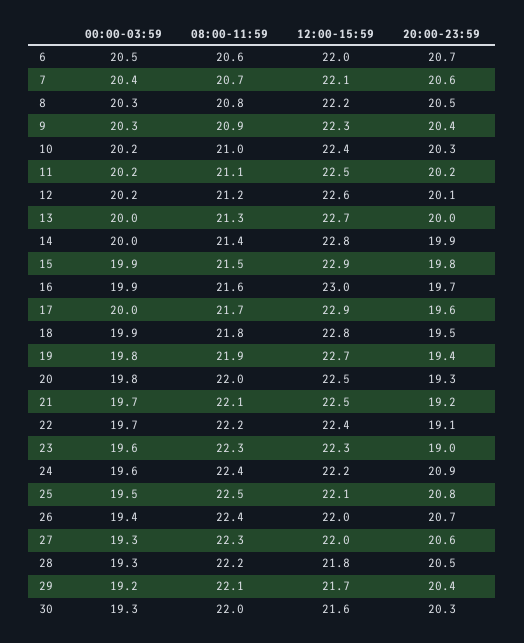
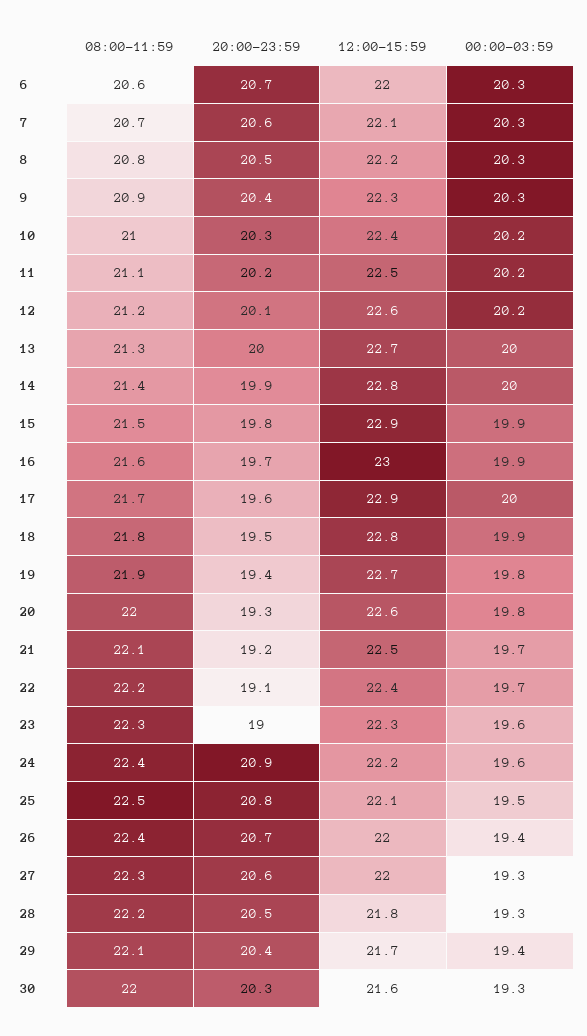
  {
    "00:00-03:59": {
-     "6": 20.5,
+     "6": 20.3,
-     "7": 20.4,
+     "7": 20.3,
      "8": 20.3,
      "9": 20.3,
      "10": 20.2,
      "11": 20.2,
      "12": 20.2,
      "13": 20,
      "14": 20,
      "15": 19.9,
      "16": 19.9,
      "17": 20,
      "18": 19.9,
      "19": 19.8,
      "20": 19.8,
      "21": 19.7,
      "22": 19.7,
      "23": 19.6,
      "24": 19.6,
      "25": 19.5,
      "26": 19.4,
      "27": 19.3,
      "28": 19.3,
-     "29": 19.2,
+     "29": 19.4,
      "30": 19.3
    },
    "08:00-11:59": {
      "6": 20.6,
      "7": 20.7,
      "8": 20.8,
      "9": 20.9,
      "10": 21,
      "11": 21.1,
      "12": 21.2,
      "13": 21.3,
      "14": 21.4,
      "15": 21.5,
      "16": 21.6,
      "17": 21.7,
      "18": 21.8,
      "19": 21.9,
      "20": 22,
      "21": 22.1,
      "22": 22.2,
      "23": 22.3,
      "24": 22.4,
      "25": 22.5,
      "26": 22.4,
      "27": 22.3,
      "28": 22.2,
      "29": 22.1,
      "30": 22
    },
    "12:00-15:59": {
      "6": 22,
      "7": 22.1,
      "8": 22.2,
      "9": 22.3,
      "10": 22.4,
      "11": 22.5,
      "12": 22.6,
      "13": 22.7,
      "14": 22.8,
      "15": 22.9,
      "16": 23,
      "17": 22.9,
      "18": 22.8,
      "19": 22.7,
-     "20": 22.5,
+     "20": 22.6,
      "21": 22.5,
      "22": 22.4,
      "23": 22.3,
      "24": 22.2,
      "25": 22.1,
      "26": 22,
      "27": 22,
      "28": 21.8,
      "29": 21.7,
      "30": 21.6
    },
    "20:00-23:59": {
      "6": 20.7,
      "7": 20.6,
      "8": 20.5,
      "9": 20.4,
      "10": 20.3,
      "11": 20.2,
      "12": 20.1,
      "13": 20,
      "14": 19.9,
      "15": 19.8,
      "16": 19.7,
      "17": 19.6,
      "18": 19.5,
      "19": 19.4,
      "20": 19.3,
      "21": 19.2,
      "22": 19.1,
      "23": 19,
      "24": 20.9,
      "25": 20.8,
      "26": 20.7,
      "27": 20.6,
      "28": 20.5,
      "29": 20.4,
      "30": 20.3
    }
  }

